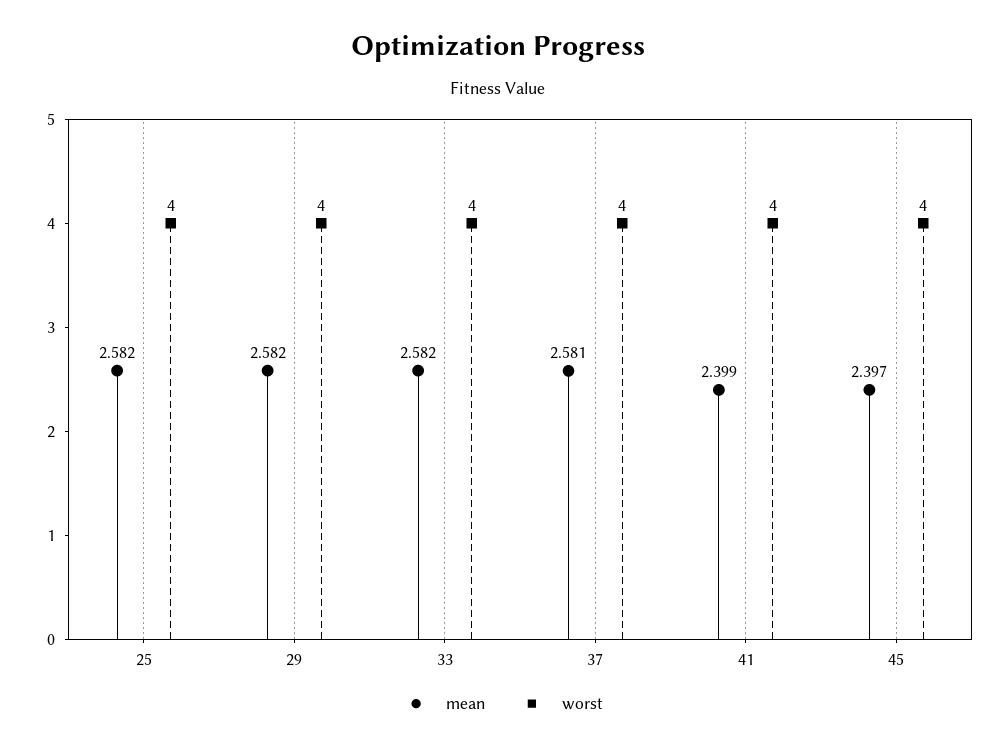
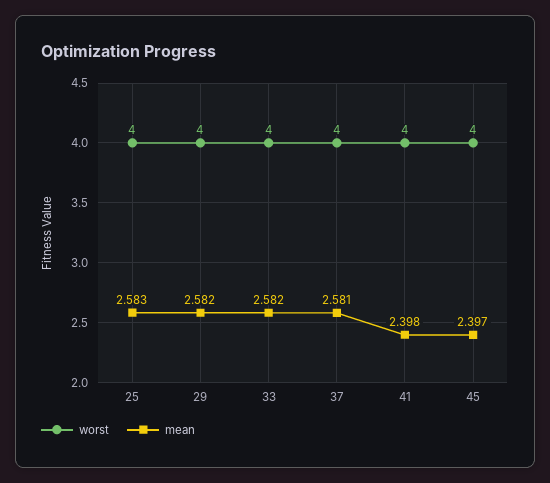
  {
    "mean": {
-     "25": 2.582,
+     "25": 2.583,
      "29": 2.582,
      "33": 2.582,
      "37": 2.581,
-     "41": 2.399,
+     "41": 2.398,
      "45": 2.397
    },
    "worst": {
      "25": 4,
      "29": 4,
      "33": 4,
      "37": 4,
      "41": 4,
      "45": 4
    }
  }

